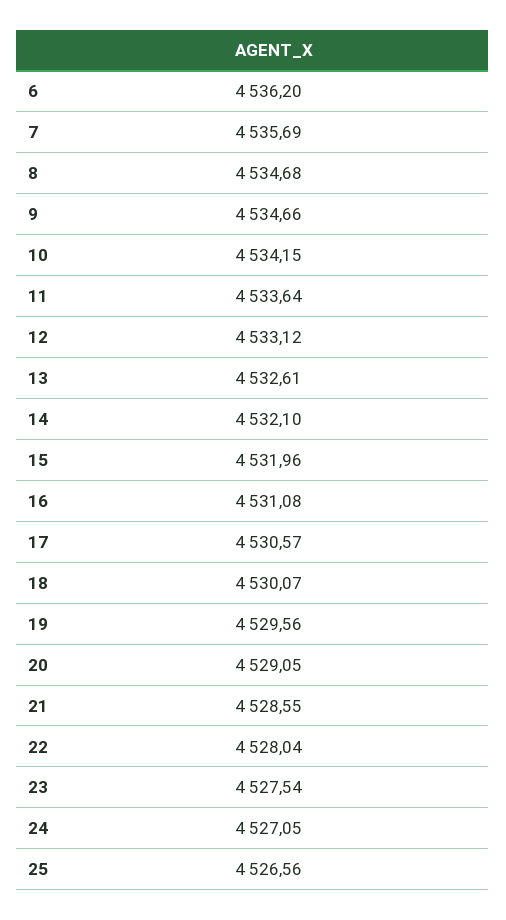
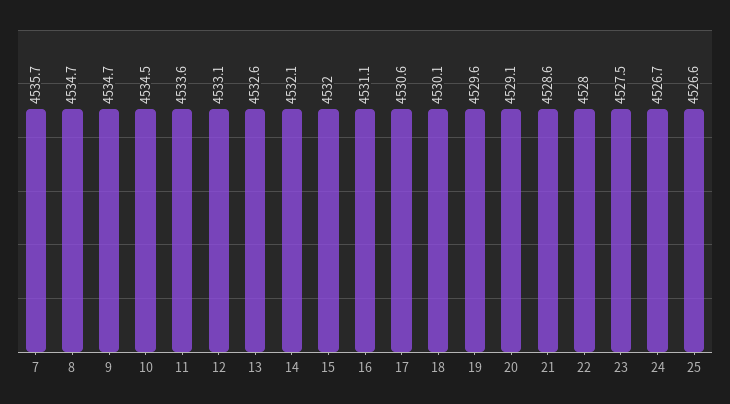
  {
-   "6": 4536.2,
    "7": 4535.69,
    "8": 4534.68,
    "9": 4534.66,
-   "10": 4534.15,
+   "10": 4534.5,
    "11": 4533.64,
    "12": 4533.12,
    "13": 4532.61,
    "14": 4532.1,
    "15": 4531.96,
    "16": 4531.08,
    "17": 4530.57,
    "18": 4530.07,
    "19": 4529.56,
    "20": 4529.05,
    "21": 4528.55,
    "22": 4528.04,
    "23": 4527.54,
-   "24": 4527.05,
+   "24": 4526.7,
    "25": 4526.56
  }

